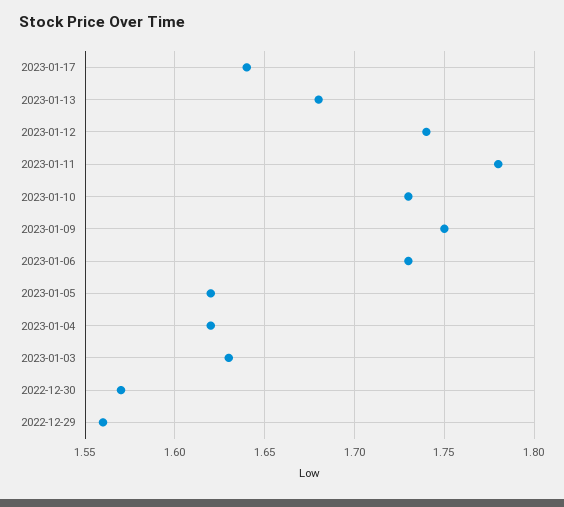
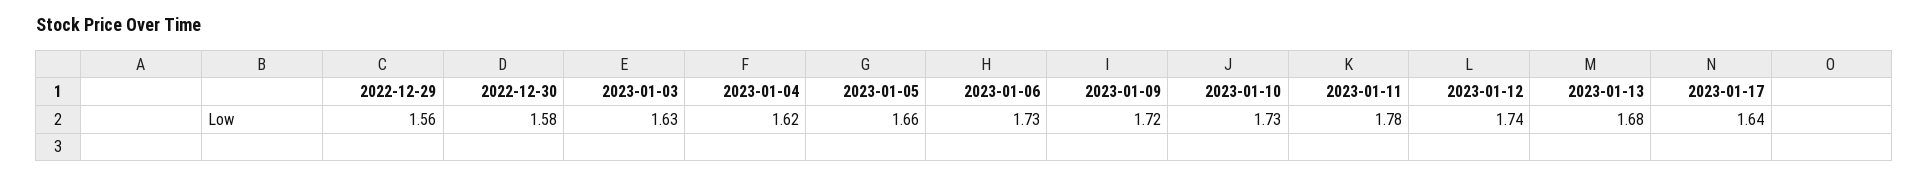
  {
    "2023-01-17": 1.64,
    "2023-01-13": 1.68,
    "2023-01-12": 1.74,
    "2023-01-11": 1.78,
    "2023-01-10": 1.73,
-   "2023-01-09": 1.75,
+   "2023-01-09": 1.72,
    "2023-01-06": 1.73,
-   "2023-01-05": 1.62,
+   "2023-01-05": 1.66,
    "2023-01-04": 1.62,
    "2023-01-03": 1.63,
-   "2022-12-30": 1.57,
+   "2022-12-30": 1.58,
    "2022-12-29": 1.56
  }

